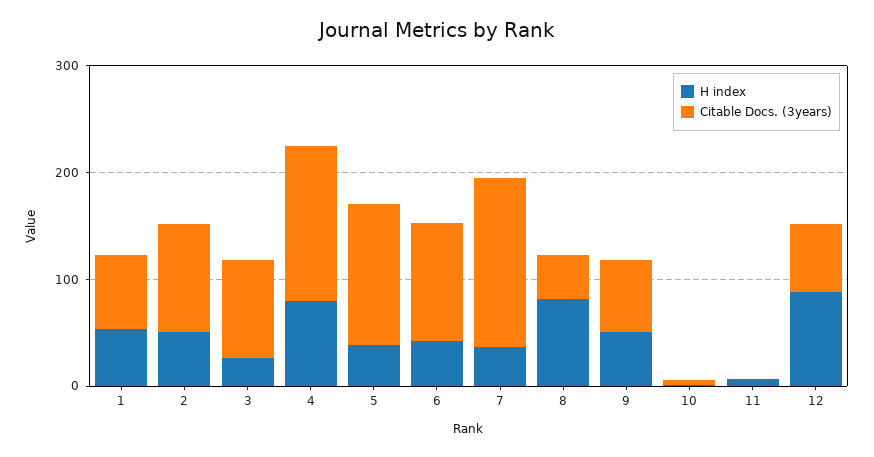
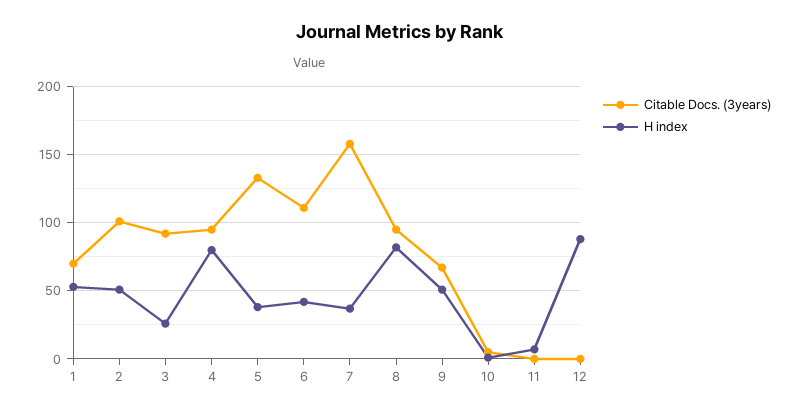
  {
    "H index": {
      "1": 55,
      "2": 50,
      "3": 25,
      "4": 80,
      "5": 40,
      "6": 40,
      "7": 35,
      "8": 80,
      "9": 50,
      "10": 0,
      "11": 5,
      "12": 90
    },
    "Citable Docs. (3years)": {
      "1": 70,
      "2": 100,
      "3": 90,
-     "4": 140,
+     "4": 95,
      "5": 135,
      "6": 110,
      "7": 160,
-     "8": 40,
+     "8": 95,
      "9": 65,
      "10": 5,
      "11": 0,
-     "12": 60
+     "12": 0
    }
  }

